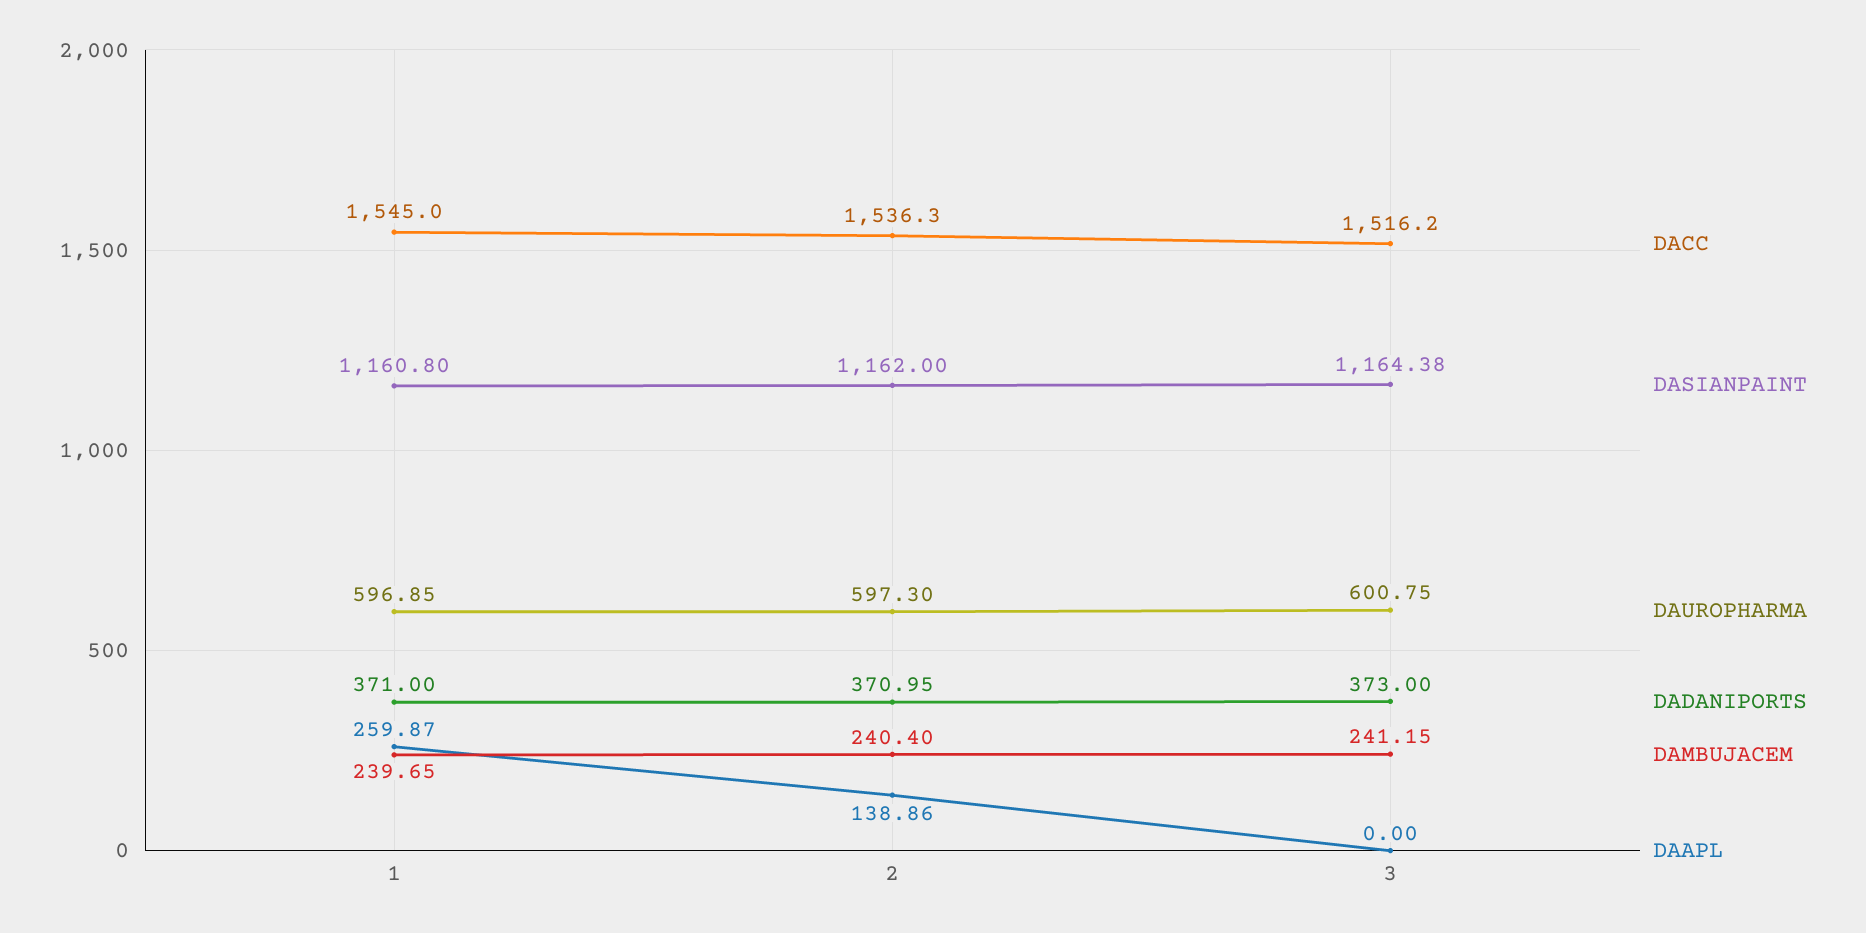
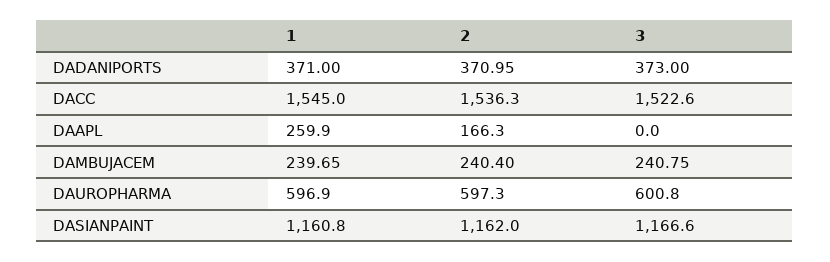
  {
    "DACC": {
      "1": 1545,
      "2": 1536.3,
-     "3": 1516.2
+     "3": 1522.6
    },
    "DASIANPAINT": {
      "1": 1160.8,
      "2": 1162,
-     "3": 1164.38
+     "3": 1166.6
    },
    "DAUROPHARMA": {
      "1": 596.85,
      "2": 597.3,
      "3": 600.75
    },
    "DADANIPORTS": {
      "1": 371,
      "2": 370.95,
      "3": 373
    },
    "DAMBUJACEM": {
      "1": 239.65,
      "2": 240.4,
-     "3": 241.15
+     "3": 240.75
    },
    "DAAPL": {
      "1": 259.87,
-     "2": 138.86,
+     "2": 166.3,
      "3": 0
    }
  }

